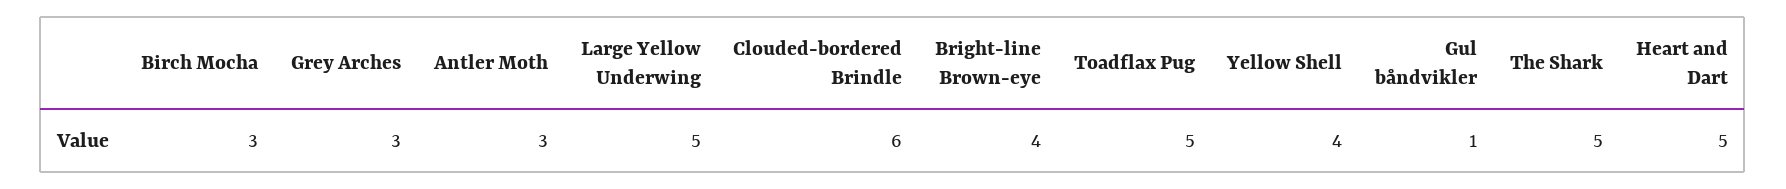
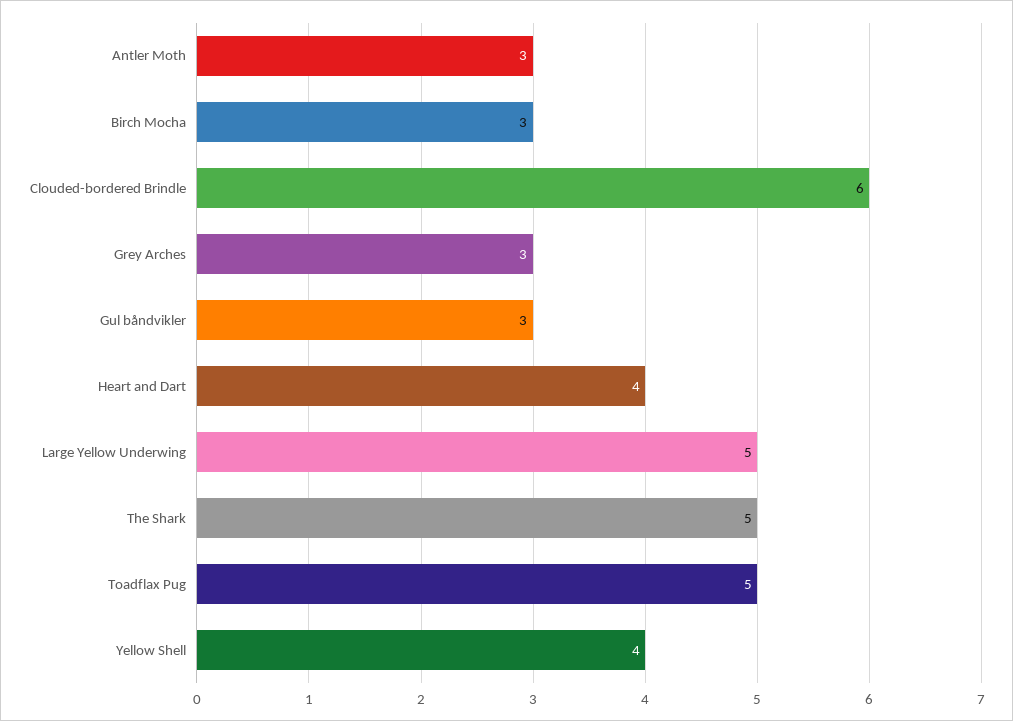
  {
    "Birch Mocha": 3,
    "Grey Arches": 3,
    "Antler Moth": 3,
    "Large Yellow Underwing": 5,
    "Clouded-bordered Brindle": 6,
-   "Bright-line Brown-eye": 4,
    "Toadflax Pug": 5,
    "Yellow Shell": 4,
-   "Gul båndvikler": 1,
+   "Gul båndvikler": 3,
    "The Shark": 5,
-   "Heart and Dart": 5
+   "Heart and Dart": 4
  }

